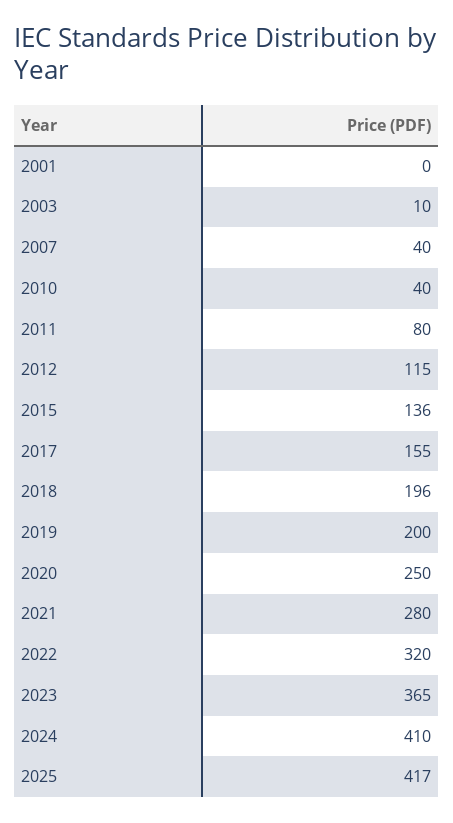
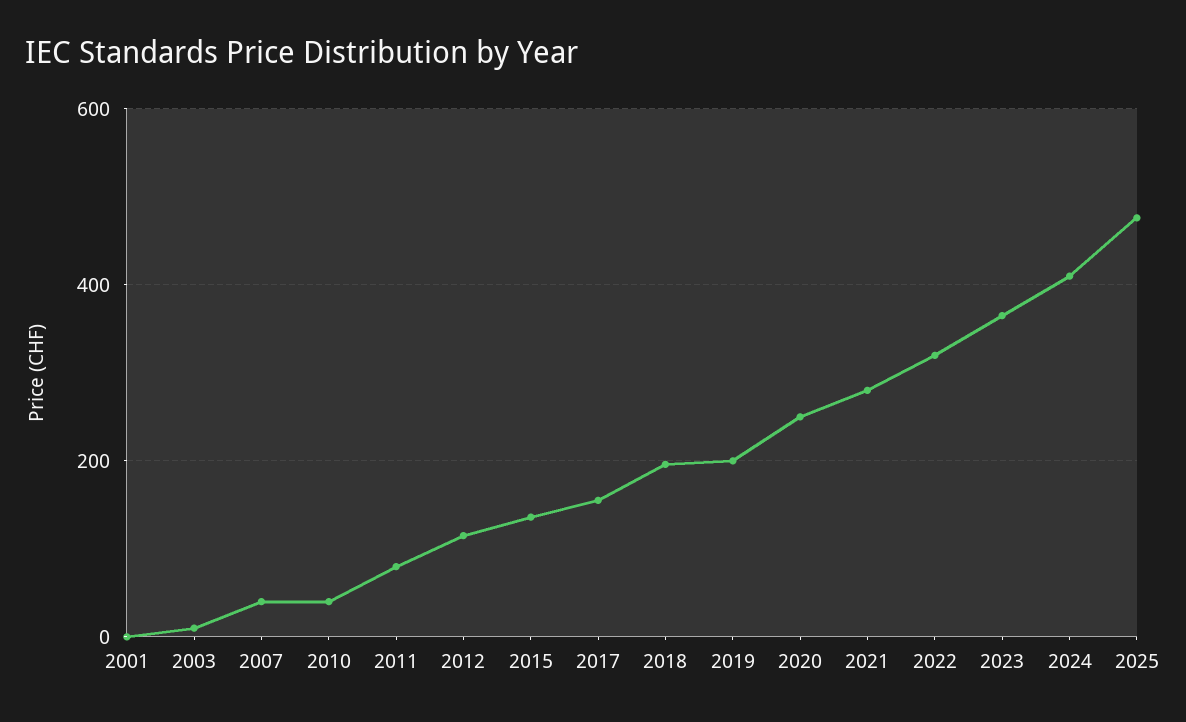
  {
    "2001": 0,
    "2003": 10,
    "2007": 40,
    "2010": 40,
    "2011": 80,
    "2012": 115,
    "2015": 136,
    "2017": 155,
    "2018": 196,
    "2019": 200,
    "2020": 250,
    "2021": 280,
    "2022": 320,
    "2023": 365,
    "2024": 410,
-   "2025": 417
+   "2025": 480
  }

